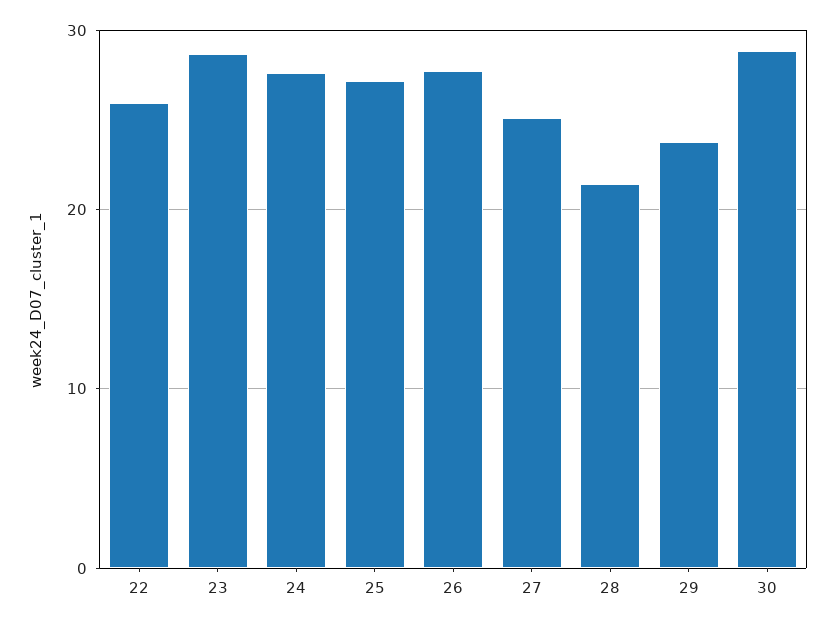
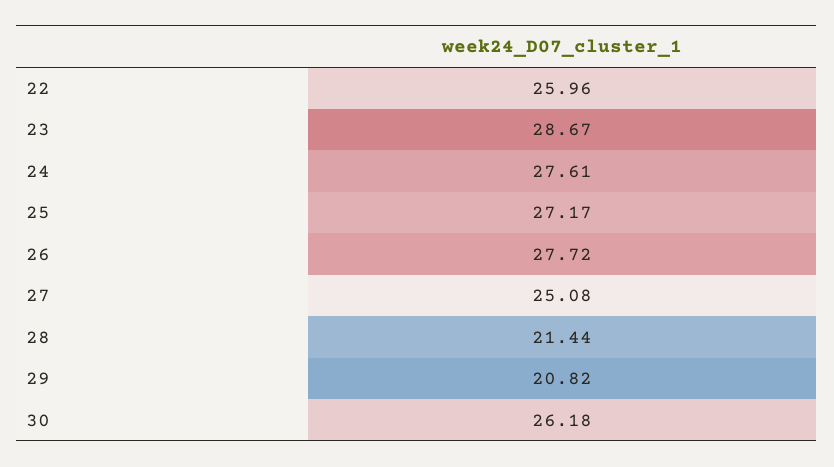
  {
    "22": 25.96,
    "23": 28.67,
    "24": 27.61,
    "25": 27.17,
    "26": 27.72,
    "27": 25.08,
    "28": 21.44,
-   "29": 24,
+   "29": 20.82,
-   "30": 29
+   "30": 26.18
  }

